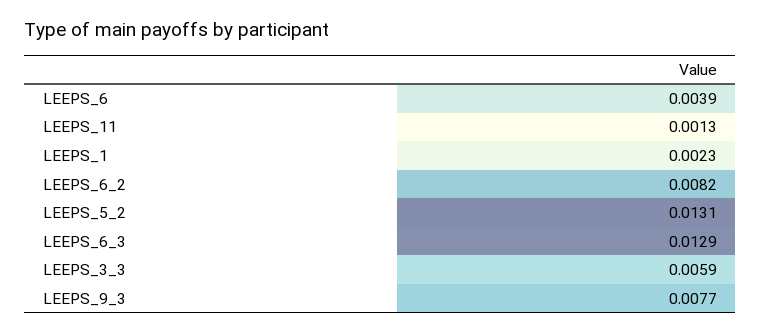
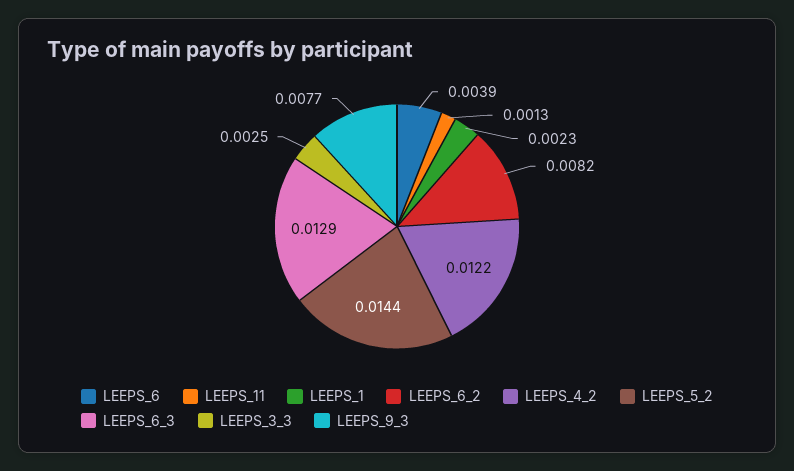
  {
    "LEEPS_6": 0.0039,
    "LEEPS_11": 0.0013,
    "LEEPS_1": 0.0023,
    "LEEPS_6_2": 0.0082,
-   "LEEPS_5_2": 0.0131,
+   "LEEPS_5_2": 0.0144,
    "LEEPS_6_3": 0.0129,
-   "LEEPS_3_3": 0.0059,
+   "LEEPS_3_3": 0.0025,
-   "LEEPS_9_3": 0.0077
+   "LEEPS_9_3": 0.0077,
+   "LEEPS_4_2": 0.0122
  }

